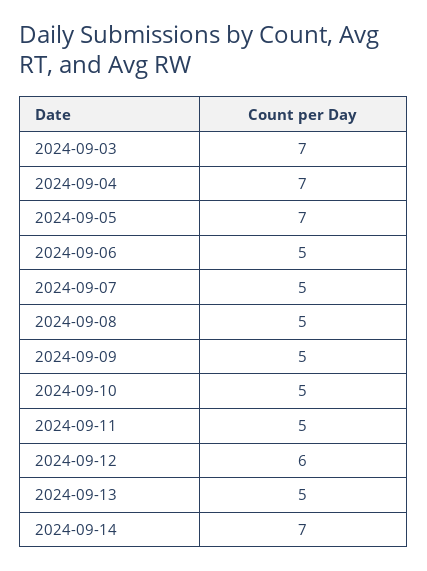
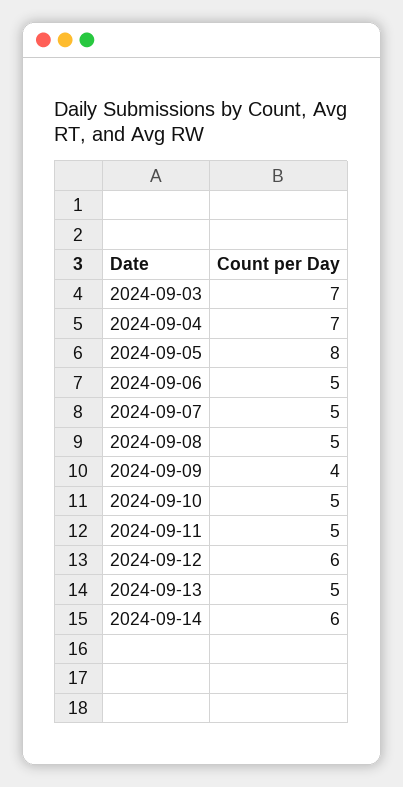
  {
    "2024-09-03": 7,
    "2024-09-04": 7,
-   "2024-09-05": 7,
+   "2024-09-05": 8,
    "2024-09-06": 5,
    "2024-09-07": 5,
    "2024-09-08": 5,
-   "2024-09-09": 5,
+   "2024-09-09": 4,
    "2024-09-10": 5,
    "2024-09-11": 5,
    "2024-09-12": 6,
    "2024-09-13": 5,
-   "2024-09-14": 7
+   "2024-09-14": 6
  }

